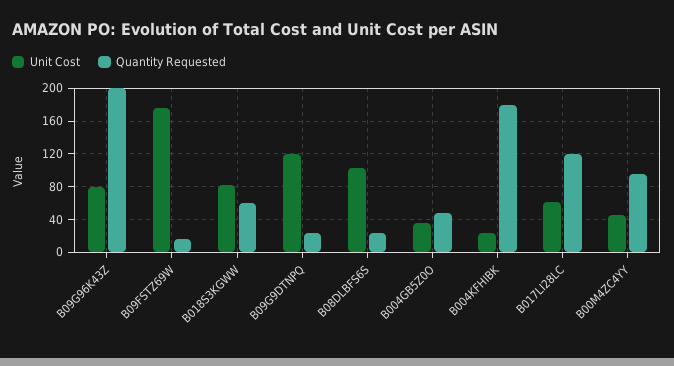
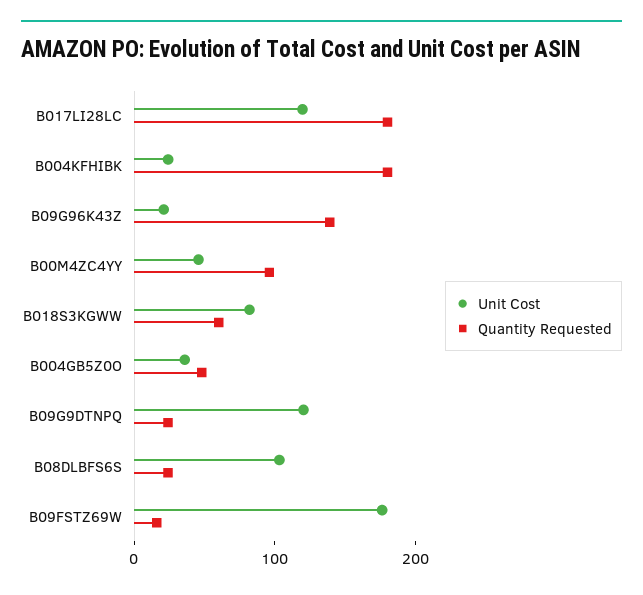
  {
    "Unit Cost": {
-     "B09G96K43Z": 80,
+     "B09G96K43Z": 20,
      "B09FSTZ69W": 180,
      "B018S3KGWW": 80,
      "B09G9DTNPQ": 120,
      "B08DLBFS6S": 100,
      "B004GB5Z0O": 40,
      "B004KFHIBK": 20,
-     "B017LI28LC": 60,
+     "B017LI28LC": 120,
      "B00M4ZC4YY": 50
    },
    "Quantity Requested": {
-     "B09G96K43Z": 200,
+     "B09G96K43Z": 140,
      "B09FSTZ69W": 20,
      "B018S3KGWW": 60,
      "B09G9DTNPQ": 20,
      "B08DLBFS6S": 20,
      "B004GB5Z0O": 50,
      "B004KFHIBK": 180,
-     "B017LI28LC": 120,
+     "B017LI28LC": 180,
      "B00M4ZC4YY": 100
    }
  }

